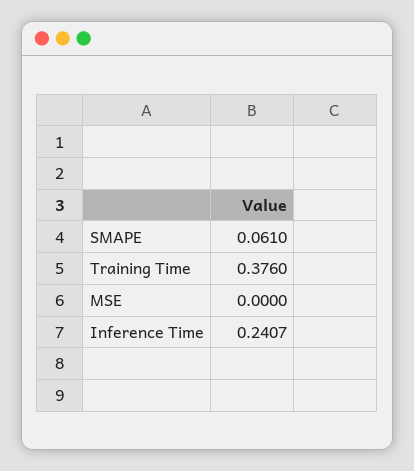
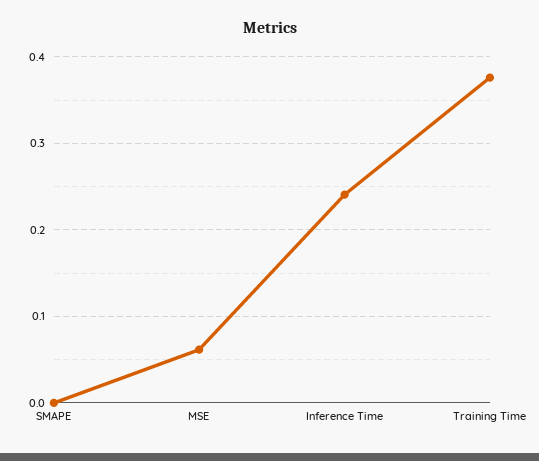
  {
-   "SMAPE": 0.061,
+   "SMAPE": 0,
    "Training Time": 0.376,
-   "MSE": 0,
+   "MSE": 0.06,
    "Inference Time": 0.2407
  }

